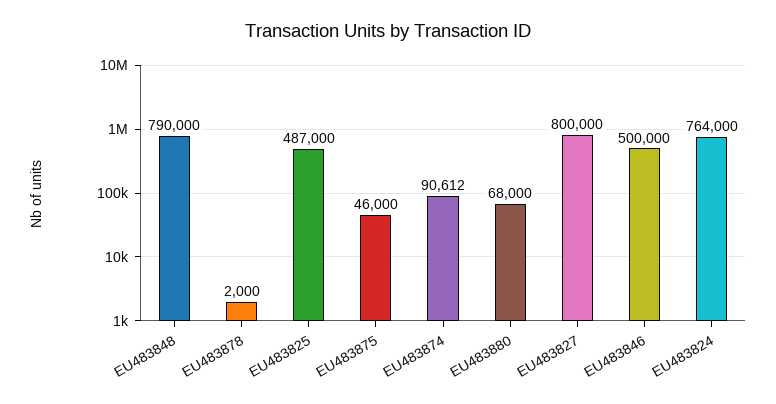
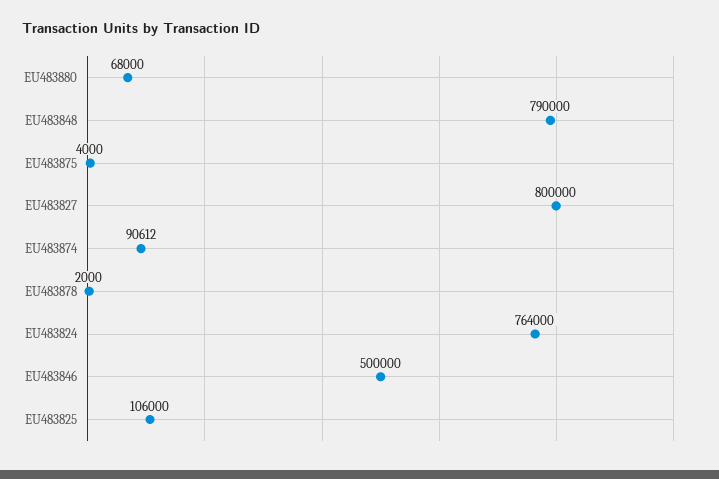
  {
    "EU483848": 790000,
    "EU483878": 2000,
-   "EU483825": 487000,
+   "EU483825": 106000,
-   "EU483875": 46000,
+   "EU483875": 4000,
    "EU483874": 90612,
    "EU483880": 68000,
    "EU483827": 800000,
    "EU483846": 500000,
    "EU483824": 764000
  }

